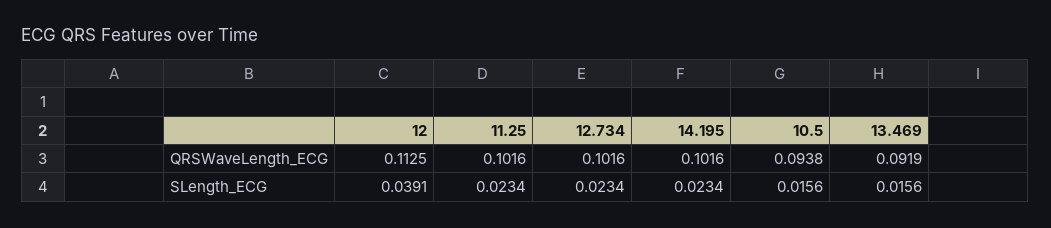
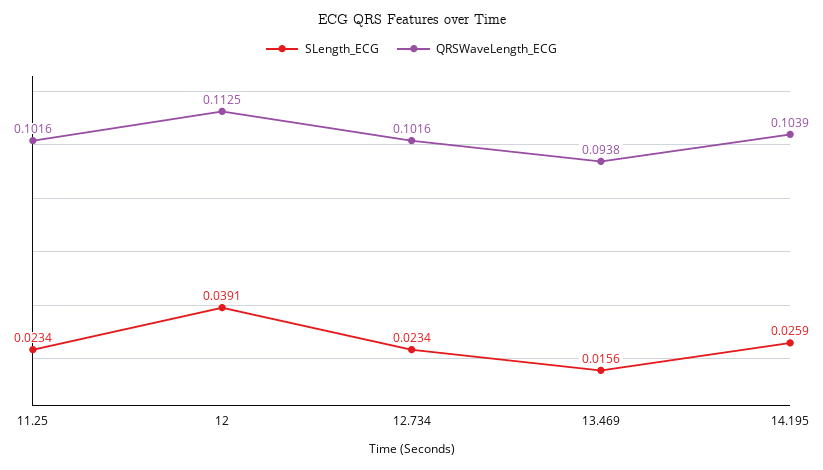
  {
    "QRSWaveLength_ECG": {
      "12": 0.1125,
      "11.25": 0.1016,
      "12.734": 0.1016,
-     "14.195": 0.1016,
+     "14.195": 0.1039,
-     "10.5": 0.0938,
-     "13.469": 0.0919
+     "13.469": 0.0938
    },
    "SLength_ECG": {
      "12": 0.0391,
      "11.25": 0.0234,
      "12.734": 0.0234,
-     "14.195": 0.0234,
+     "14.195": 0.0259,
-     "10.5": 0.0156,
      "13.469": 0.0156
    }
  }

